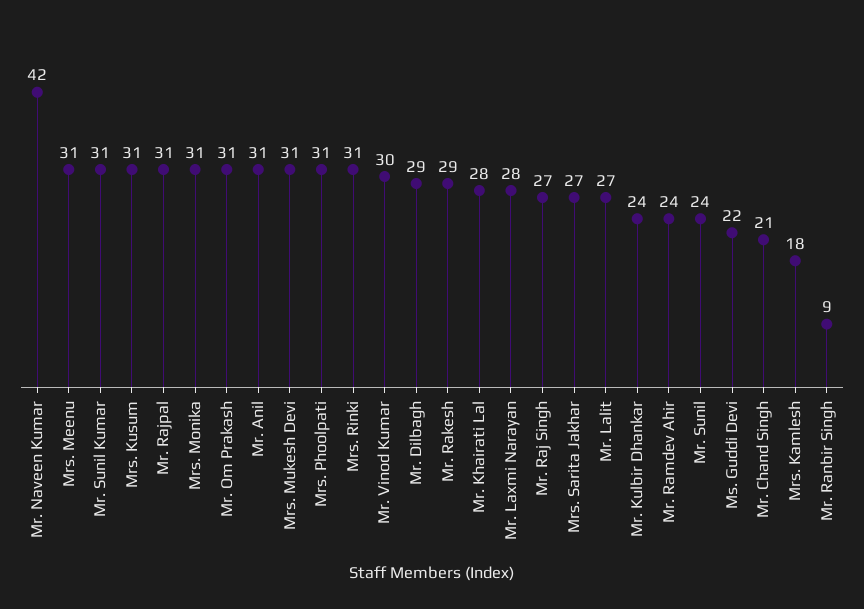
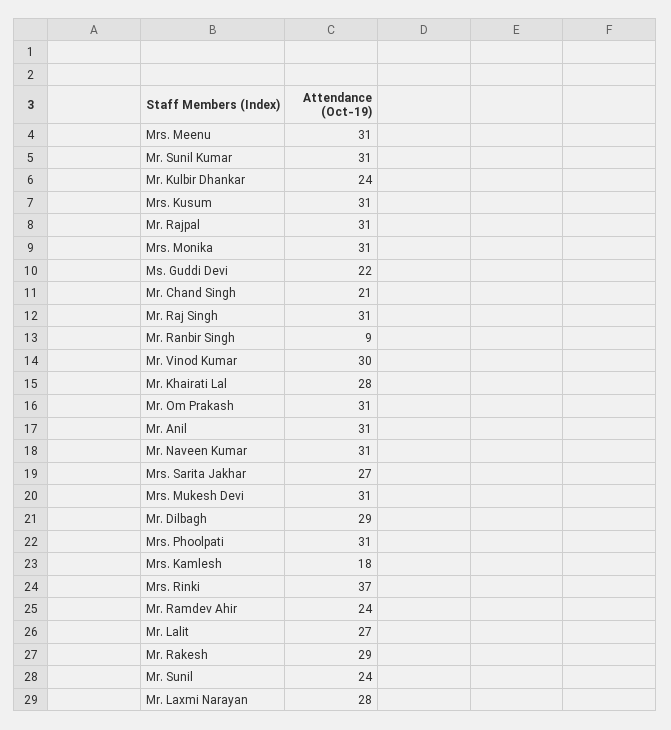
  {
-   "Mr. Naveen Kumar": 42,
+   "Mr. Naveen Kumar": 31,
    "Mrs. Meenu": 31,
    "Mr. Sunil Kumar": 31,
    "Mrs. Kusum": 31,
    "Mr. Rajpal": 31,
    "Mrs. Monika": 31,
    "Mr. Om Prakash": 31,
    "Mr. Anil": 31,
    "Mrs. Mukesh Devi": 31,
    "Mrs. Phoolpati": 31,
-   "Mrs. Rinki": 31,
+   "Mrs. Rinki": 37,
    "Mr. Vinod Kumar": 30,
    "Mr. Dilbagh": 29,
    "Mr. Rakesh": 29,
    "Mr. Khairati Lal": 28,
    "Mr. Laxmi Narayan": 28,
-   "Mr. Raj Singh": 27,
+   "Mr. Raj Singh": 31,
    "Mrs. Sarita Jakhar": 27,
    "Mr. Lalit": 27,
    "Mr. Kulbir Dhankar": 24,
    "Mr. Ramdev Ahir": 24,
    "Mr. Sunil": 24,
    "Ms. Guddi Devi": 22,
    "Mr. Chand Singh": 21,
    "Mrs. Kamlesh": 18,
    "Mr. Ranbir Singh": 9
  }

